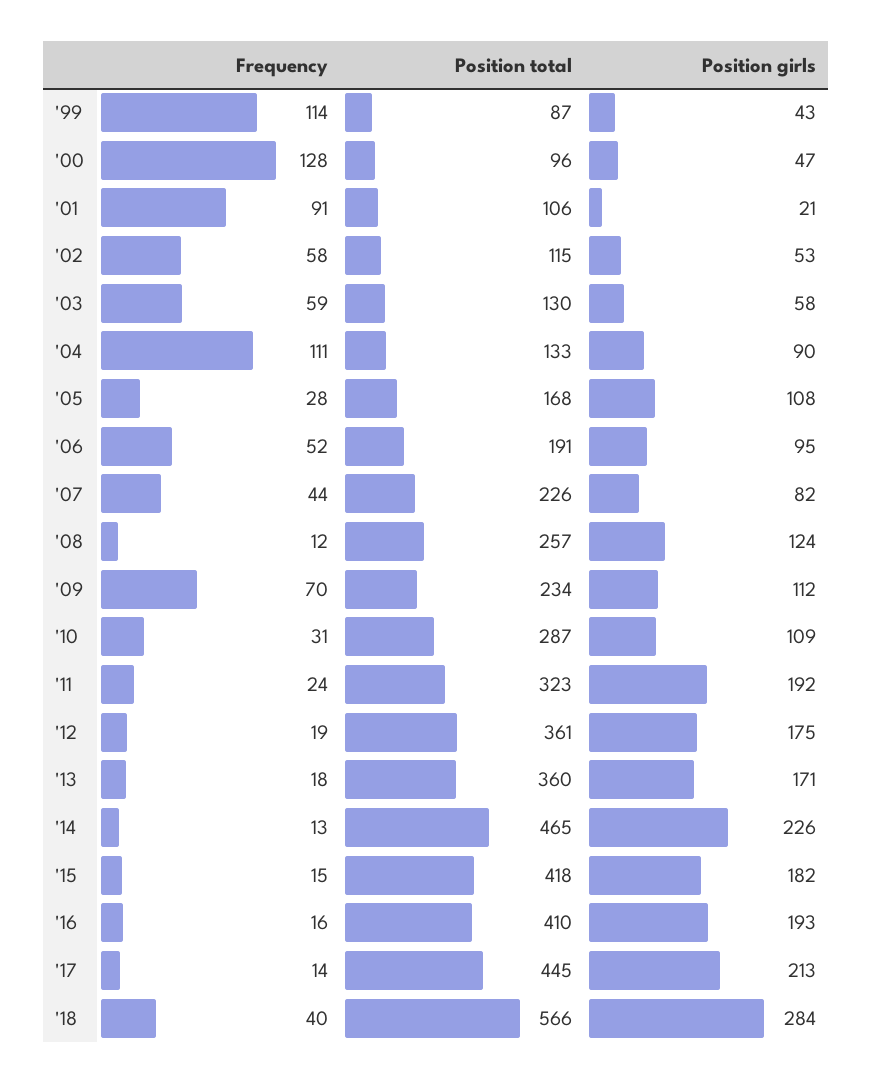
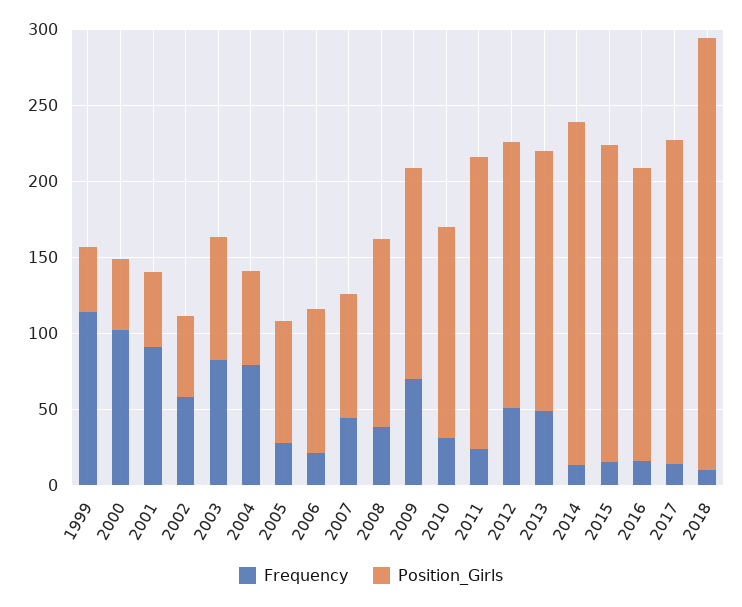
  {
    "Frequency": {
      "'99": 114,
-     "'00": 128,
+     "'00": 100,
      "'01": 91,
      "'02": 58,
-     "'03": 59,
+     "'03": 80,
-     "'04": 111,
+     "'04": 80,
      "'05": 28,
-     "'06": 52,
+     "'06": 20,
      "'07": 44,
-     "'08": 12,
+     "'08": 40,
      "'09": 70,
      "'10": 31,
      "'11": 24,
-     "'12": 19,
+     "'12": 50,
-     "'13": 18,
+     "'13": 50,
      "'14": 13,
      "'15": 15,
      "'16": 16,
      "'17": 14,
-     "'18": 40
+     "'18": 10
    },
-   "Position total": {
-     "'99": 87,
-     "'00": 96,
-     "'01": 106,
-     "'02": 115,
-     "'03": 130,
-     "'04": 133,
-     "'05": 168,
-     "'06": 191,
-     "'07": 226,
-     "'08": 257,
-     "'09": 234,
-     "'10": 287,
-     "'11": 323,
-     "'12": 361,
-     "'13": 360,
-     "'14": 465,
-     "'15": 418,
-     "'16": 410,
-     "'17": 445,
-     "'18": 566
-   },
    "Position girls": {
      "'99": 43,
      "'00": 47,
-     "'01": 21,
+     "'01": 50,
      "'02": 53,
-     "'03": 58,
+     "'03": 80,
-     "'04": 90,
+     "'04": 60,
-     "'05": 108,
+     "'05": 80,
      "'06": 95,
      "'07": 82,
      "'08": 124,
-     "'09": 112,
+     "'09": 140,
-     "'10": 109,
+     "'10": 140,
      "'11": 192,
      "'12": 175,
      "'13": 171,
      "'14": 226,
-     "'15": 182,
+     "'15": 210,
      "'16": 193,
      "'17": 213,
      "'18": 284
    }
  }

